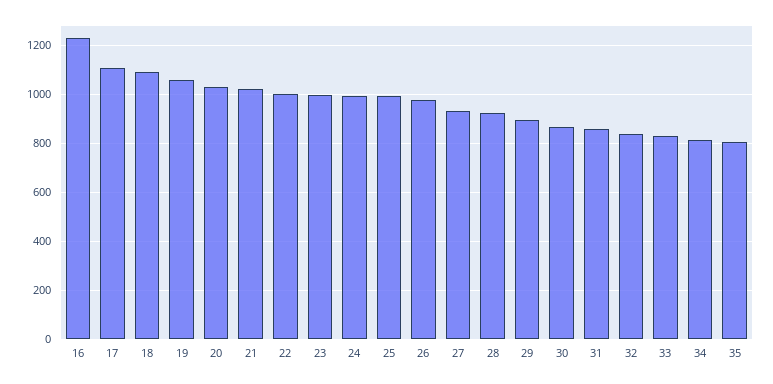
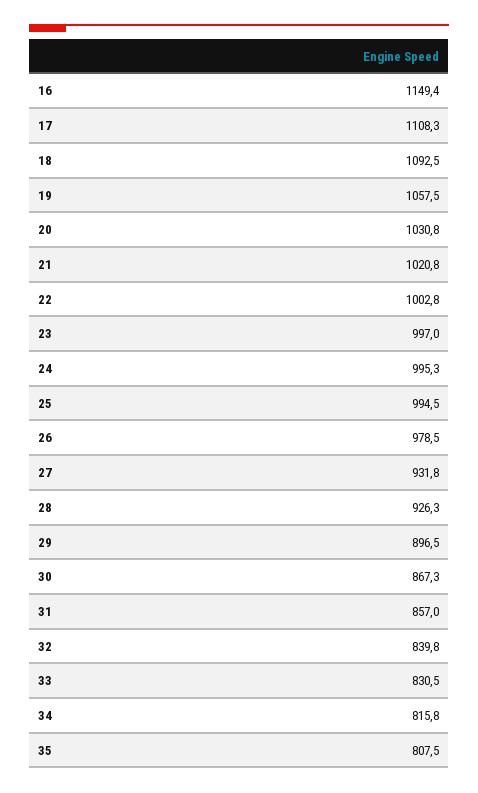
  {
-   "16": 1225,
+   "16": 1149.4,
    "17": 1108.3,
    "18": 1092.5,
    "19": 1057.5,
    "20": 1030.8,
    "21": 1020.8,
    "22": 1002.8,
    "23": 997,
    "24": 995.3,
    "25": 994.5,
    "26": 978.5,
    "27": 931.8,
    "28": 926.3,
    "29": 896.5,
    "30": 867.3,
    "31": 857,
    "32": 839.8,
    "33": 830.5,
    "34": 815.8,
    "35": 807.5
  }

